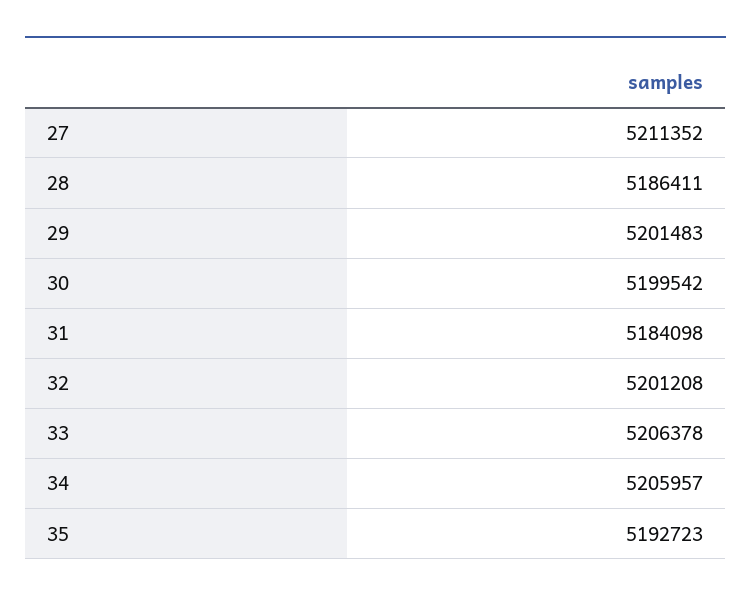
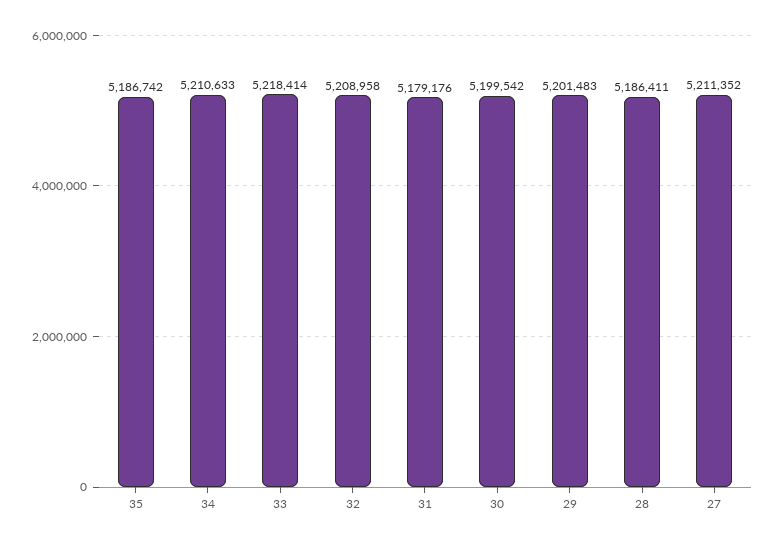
  {
    "27": 5211352,
    "28": 5186411,
    "29": 5201483,
    "30": 5199542,
-   "31": 5184098,
+   "31": 5179176,
-   "32": 5201208,
+   "32": 5208958,
-   "33": 5206378,
+   "33": 5218414,
-   "34": 5205957,
+   "34": 5210633,
-   "35": 5192723
+   "35": 5186742
  }

